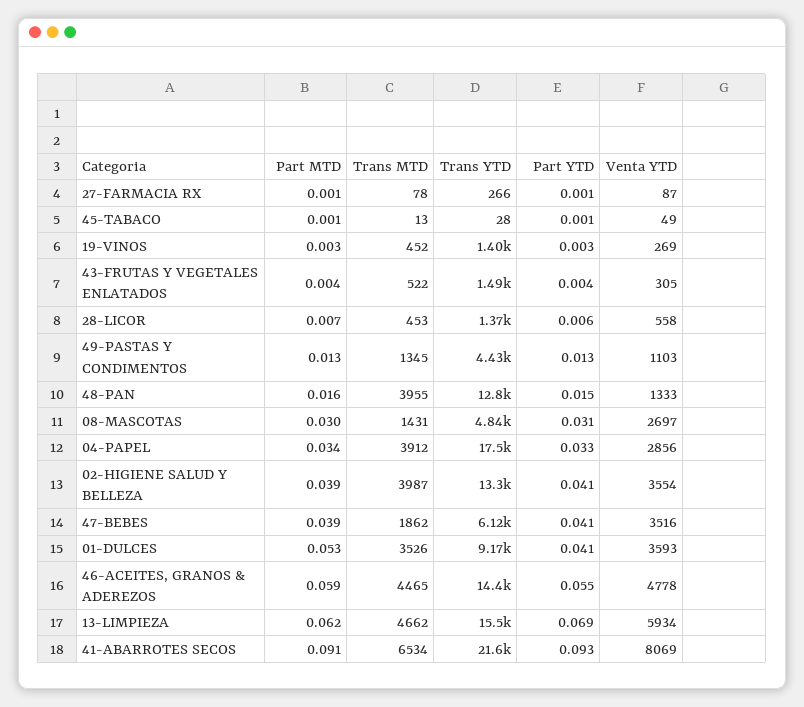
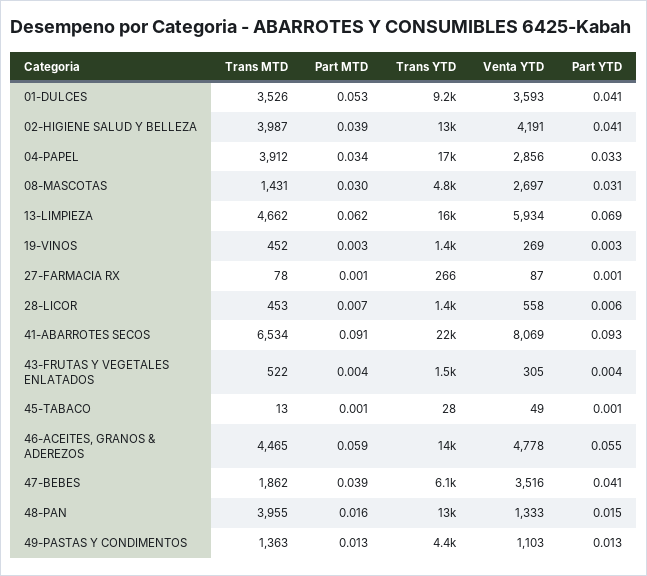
  {
    "Part MTD": {
      "27-FARMACIA RX": 0.001,
      "45-TABACO": 0.001,
      "19-VINOS": 0.003,
      "43-FRUTAS Y VEGETALES ENLATADOS": 0.004,
      "28-LICOR": 0.007,
      "49-PASTAS Y CONDIMENTOS": 0.013,
      "48-PAN": 0.016,
      "08-MASCOTAS": 0.03,
      "04-PAPEL": 0.034,
      "02-HIGIENE SALUD Y BELLEZA": 0.039,
      "47-BEBES": 0.039,
      "01-DULCES": 0.053,
      "46-ACEITES, GRANOS & ADEREZOS": 0.059,
      "13-LIMPIEZA": 0.062,
      "41-ABARROTES SECOS": 0.091
    },
    "Trans MTD": {
      "27-FARMACIA RX": 78,
      "45-TABACO": 13,
      "19-VINOS": 452,
      "43-FRUTAS Y VEGETALES ENLATADOS": 522,
      "28-LICOR": 453,
-     "49-PASTAS Y CONDIMENTOS": 1345,
+     "49-PASTAS Y CONDIMENTOS": 1363,
      "48-PAN": 3955,
      "08-MASCOTAS": 1431,
      "04-PAPEL": 3912,
      "02-HIGIENE SALUD Y BELLEZA": 3987,
      "47-BEBES": 1862,
      "01-DULCES": 3526,
      "46-ACEITES, GRANOS & ADEREZOS": 4465,
      "13-LIMPIEZA": 4662,
      "41-ABARROTES SECOS": 6534
    },
    "Trans YTD": {
      "27-FARMACIA RX": 266,
      "45-TABACO": 28,
      "19-VINOS": 1400,
      "43-FRUTAS Y VEGETALES ENLATADOS": 1490,
      "28-LICOR": 1370,
      "49-PASTAS Y CONDIMENTOS": 4430,
      "48-PAN": 12800,
      "08-MASCOTAS": 4840,
      "04-PAPEL": 17500,
      "02-HIGIENE SALUD Y BELLEZA": 13300,
      "47-BEBES": 6120,
      "01-DULCES": 9170,
      "46-ACEITES, GRANOS & ADEREZOS": 14400,
      "13-LIMPIEZA": 15500,
      "41-ABARROTES SECOS": 21600
    },
    "Part YTD": {
      "27-FARMACIA RX": 0.001,
      "45-TABACO": 0.001,
      "19-VINOS": 0.003,
      "43-FRUTAS Y VEGETALES ENLATADOS": 0.004,
      "28-LICOR": 0.006,
      "49-PASTAS Y CONDIMENTOS": 0.013,
      "48-PAN": 0.015,
      "08-MASCOTAS": 0.031,
      "04-PAPEL": 0.033,
      "02-HIGIENE SALUD Y BELLEZA": 0.041,
      "47-BEBES": 0.041,
      "01-DULCES": 0.041,
      "46-ACEITES, GRANOS & ADEREZOS": 0.055,
      "13-LIMPIEZA": 0.069,
      "41-ABARROTES SECOS": 0.093
    },
    "Venta YTD": {
      "27-FARMACIA RX": 87,
      "45-TABACO": 49,
      "19-VINOS": 269,
      "43-FRUTAS Y VEGETALES ENLATADOS": 305,
      "28-LICOR": 558,
      "49-PASTAS Y CONDIMENTOS": 1103,
      "48-PAN": 1333,
      "08-MASCOTAS": 2697,
      "04-PAPEL": 2856,
-     "02-HIGIENE SALUD Y BELLEZA": 3554,
+     "02-HIGIENE SALUD Y BELLEZA": 4191,
      "47-BEBES": 3516,
      "01-DULCES": 3593,
      "46-ACEITES, GRANOS & ADEREZOS": 4778,
      "13-LIMPIEZA": 5934,
      "41-ABARROTES SECOS": 8069
    }
  }

